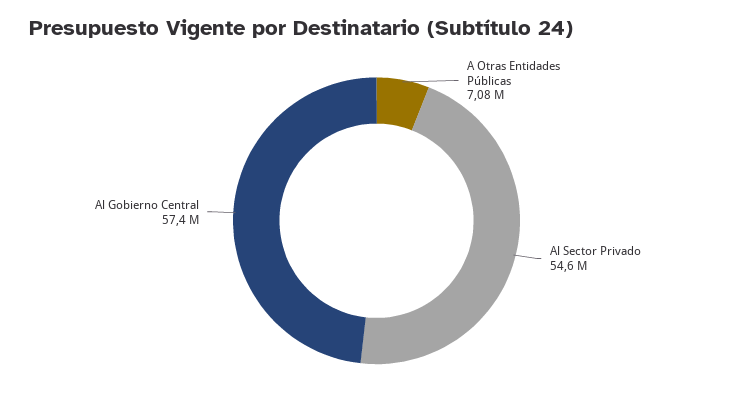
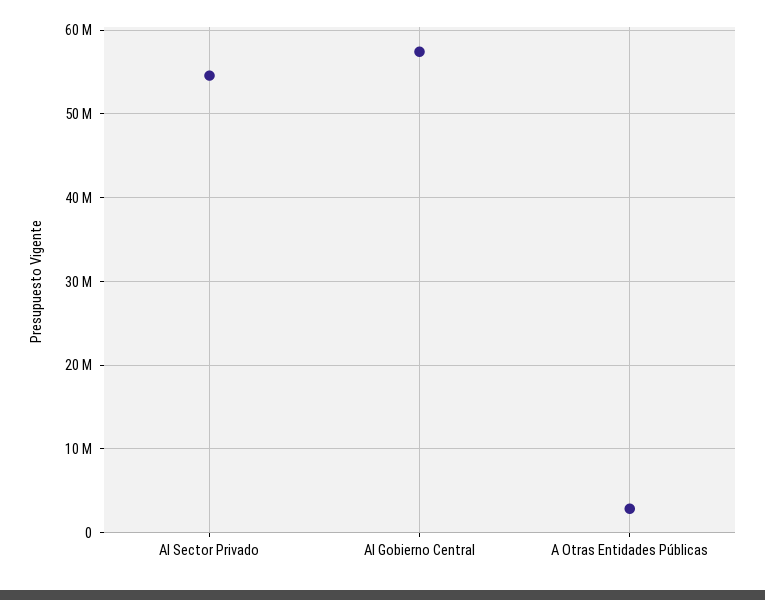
  {
-   "A Otras Entidades Públicas": 7080000,
+   "A Otras Entidades Públicas": 3000000,
    "Al Sector Privado": 54600000,
    "Al Gobierno Central": 57400000
  }

